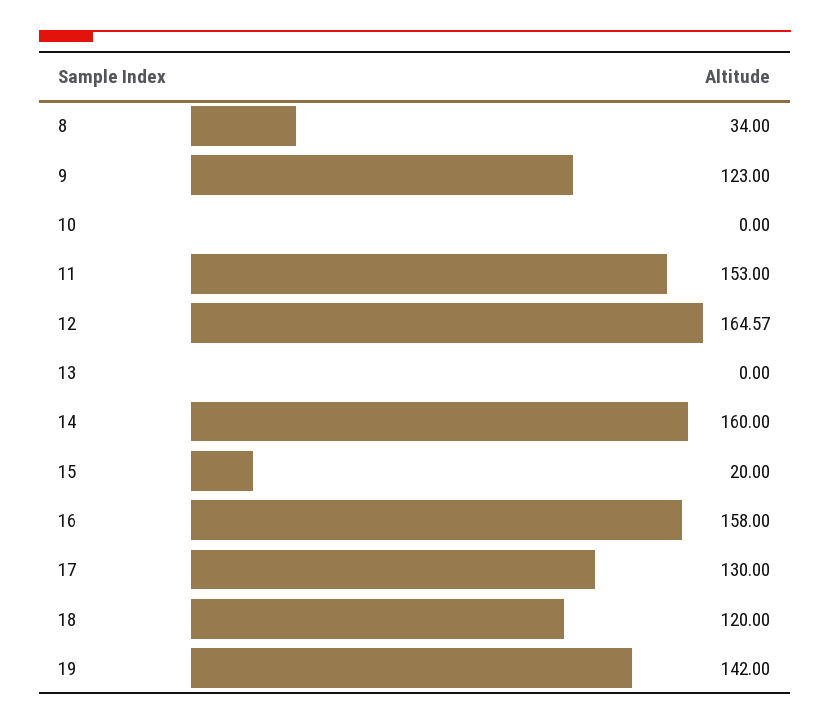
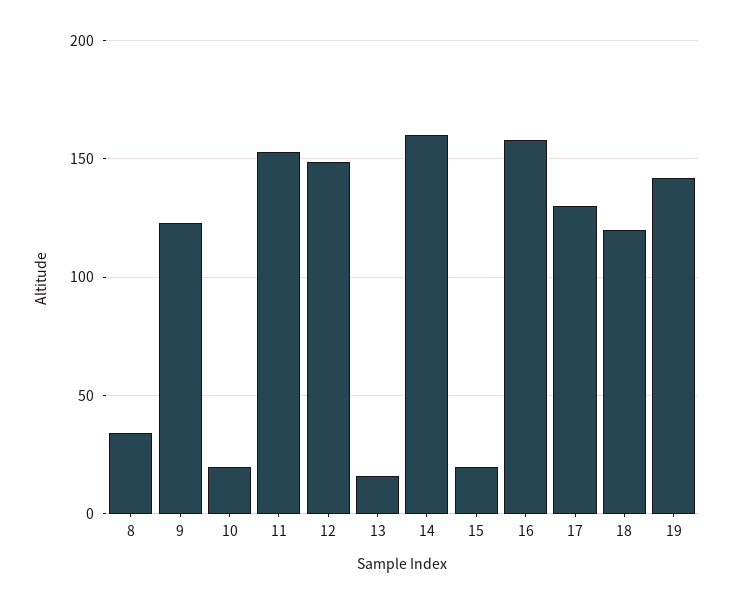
  {
    "8": 34,
    "9": 123,
-   "10": 0,
+   "10": 20,
    "11": 153,
-   "12": 164.57,
+   "12": 150,
-   "13": 0,
+   "13": 15,
    "14": 160,
    "15": 20,
    "16": 158,
    "17": 130,
    "18": 120,
    "19": 142
  }

